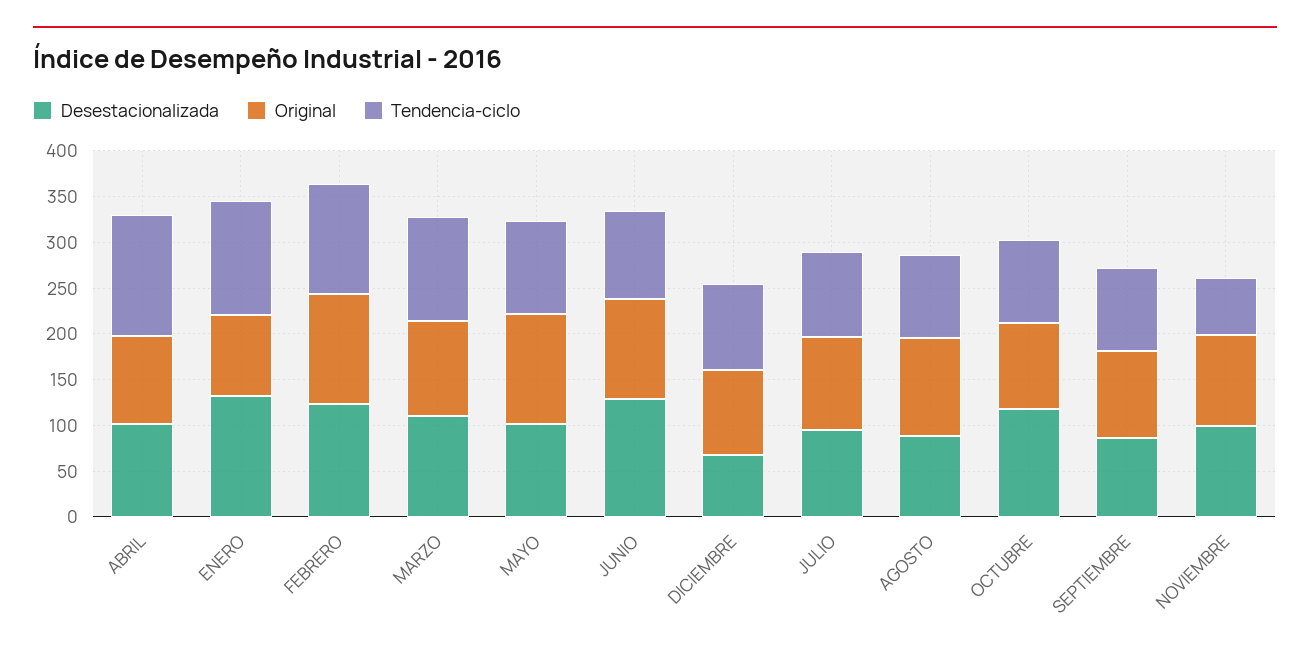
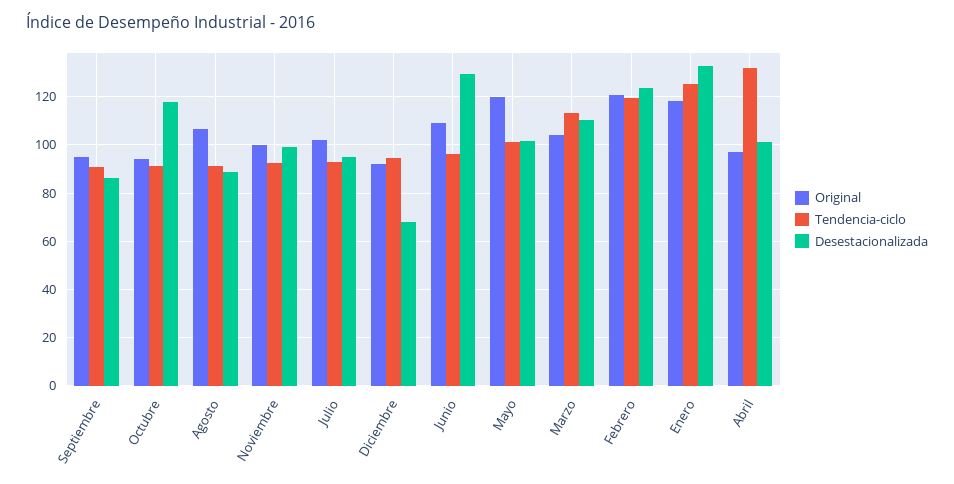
  {
    "Desestacionalizada": {
      "ABRIL": 102.5,
      "ENERO": 132.5,
      "FEBRERO": 122.5,
      "MARZO": 110,
      "MAYO": 102.5,
      "JUNIO": 130,
      "DICIEMBRE": 67.5,
      "JULIO": 95,
      "AGOSTO": 87.5,
      "OCTUBRE": 117.5,
      "SEPTIEMBRE": 87.5,
      "NOVIEMBRE": 100
    },
    "Original": {
      "ABRIL": 97.5,
-     "ENERO": 90,
+     "ENERO": 117.5,
      "FEBRERO": 120,
      "MARZO": 105,
      "MAYO": 120,
      "JUNIO": 110,
      "DICIEMBRE": 92.5,
      "JULIO": 102.5,
      "AGOSTO": 107.5,
      "OCTUBRE": 95,
      "SEPTIEMBRE": 95,
      "NOVIEMBRE": 100
    },
    "Tendencia-ciclo": {
      "ABRIL": 132.5,
      "ENERO": 125,
      "FEBRERO": 120,
      "MARZO": 112.5,
      "MAYO": 102.5,
      "JUNIO": 97.5,
      "DICIEMBRE": 95,
      "JULIO": 92.5,
      "AGOSTO": 90,
      "OCTUBRE": 90,
      "SEPTIEMBRE": 90,
-     "NOVIEMBRE": 60
+     "NOVIEMBRE": 92.5
    }
  }

